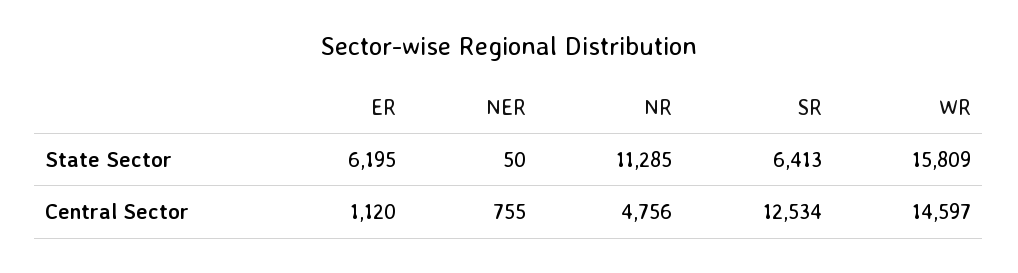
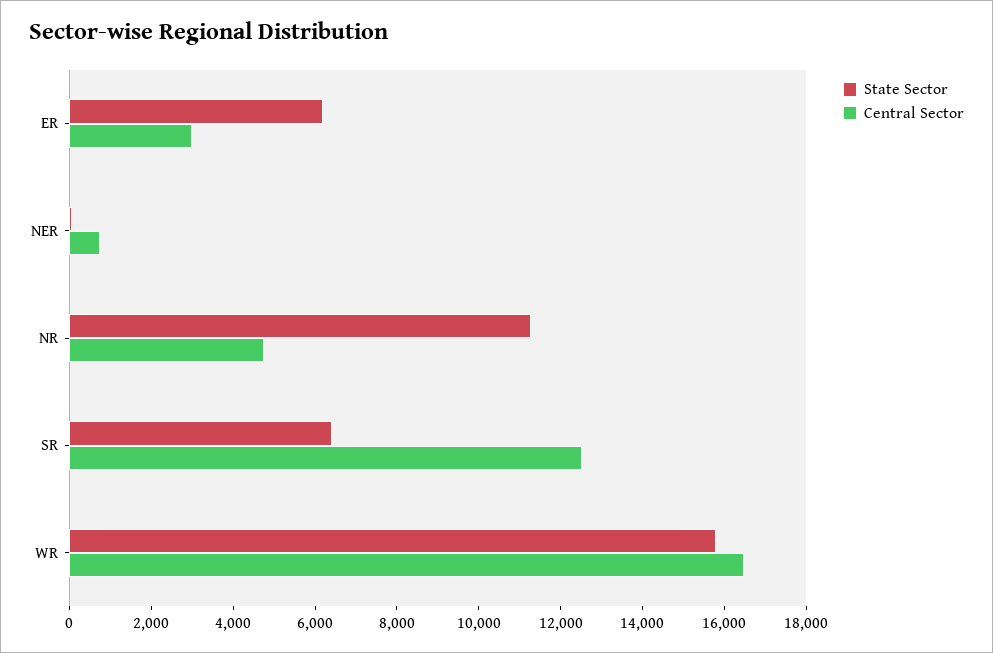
  {
    "State Sector": {
      "ER": 6195,
      "NER": 50,
      "NR": 11285,
      "SR": 6413,
      "WR": 15809
    },
    "Central Sector": {
-     "ER": 1120,
+     "ER": 3000,
      "NER": 755,
      "NR": 4756,
      "SR": 12534,
-     "WR": 14597
+     "WR": 16500
    }
  }

